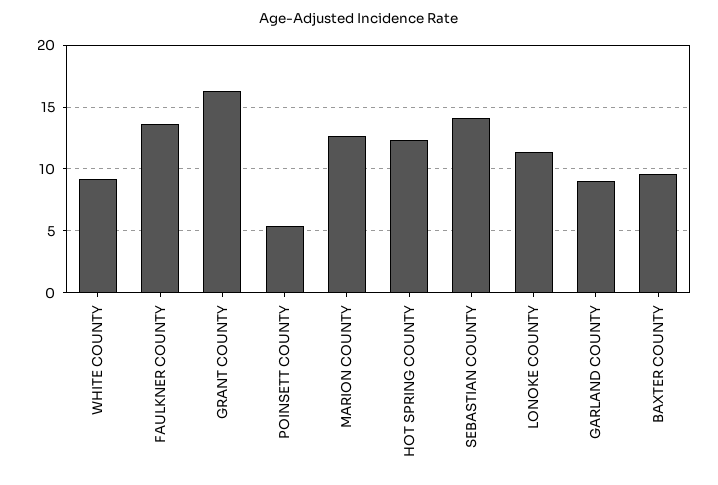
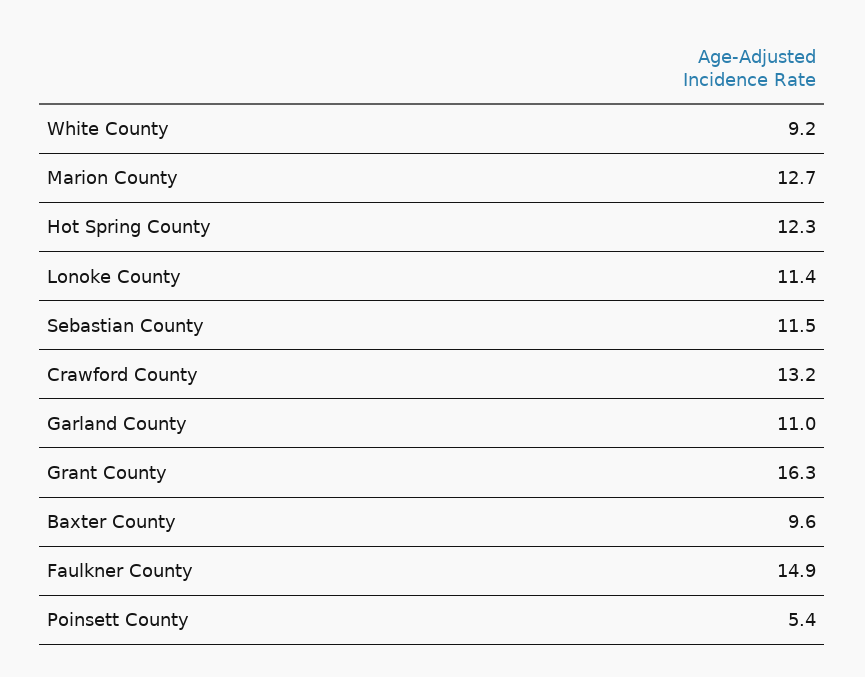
  {
    "WHITE COUNTY": 9.2,
-   "FAULKNER COUNTY": 13.5,
+   "FAULKNER COUNTY": 14.9,
    "GRANT COUNTY": 16.3,
    "POINSETT COUNTY": 5.4,
    "MARION COUNTY": 12.7,
    "HOT SPRING COUNTY": 12.3,
-   "SEBASTIAN COUNTY": 14,
+   "SEBASTIAN COUNTY": 11.5,
    "LONOKE COUNTY": 11.4,
-   "GARLAND COUNTY": 9,
+   "GARLAND COUNTY": 11,
-   "BAXTER COUNTY": 9.6
+   "BAXTER COUNTY": 9.6,
+   "Crawford County": 13.2
  }

